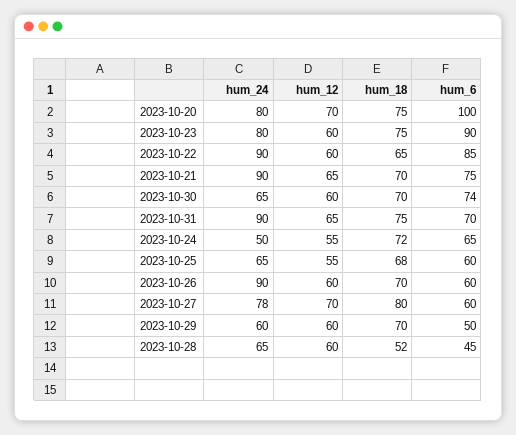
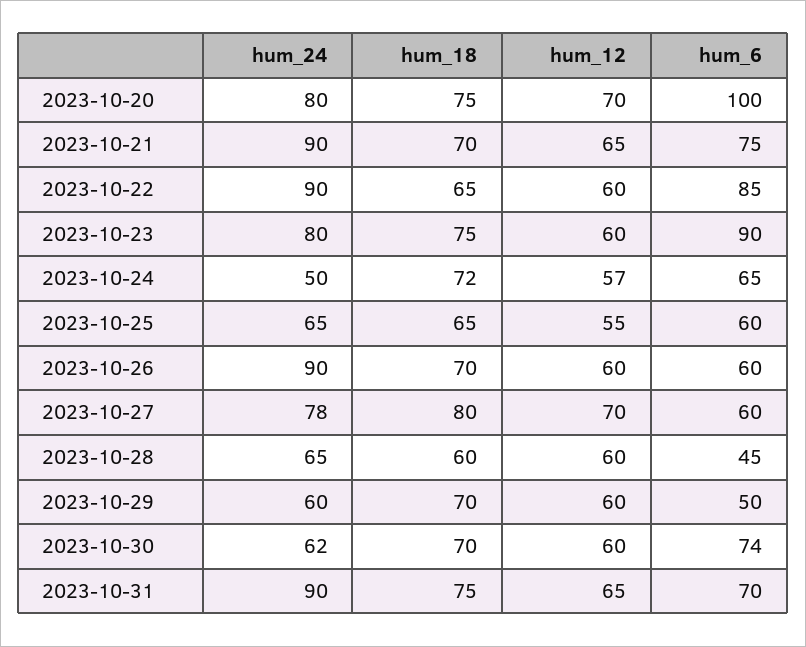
  {
    "hum_24": {
      "2023-10-20": 80,
      "2023-10-23": 80,
      "2023-10-22": 90,
      "2023-10-21": 90,
-     "2023-10-30": 65,
+     "2023-10-30": 62,
      "2023-10-31": 90,
      "2023-10-24": 50,
      "2023-10-25": 65,
      "2023-10-26": 90,
      "2023-10-27": 78,
      "2023-10-29": 60,
      "2023-10-28": 65
    },
    "hum_12": {
      "2023-10-20": 70,
      "2023-10-23": 60,
      "2023-10-22": 60,
      "2023-10-21": 65,
      "2023-10-30": 60,
      "2023-10-31": 65,
-     "2023-10-24": 55,
+     "2023-10-24": 57,
      "2023-10-25": 55,
      "2023-10-26": 60,
      "2023-10-27": 70,
      "2023-10-29": 60,
      "2023-10-28": 60
    },
    "hum_18": {
      "2023-10-20": 75,
      "2023-10-23": 75,
      "2023-10-22": 65,
      "2023-10-21": 70,
      "2023-10-30": 70,
      "2023-10-31": 75,
      "2023-10-24": 72,
-     "2023-10-25": 68,
+     "2023-10-25": 65,
      "2023-10-26": 70,
      "2023-10-27": 80,
      "2023-10-29": 70,
-     "2023-10-28": 52
+     "2023-10-28": 60
    },
    "hum_6": {
      "2023-10-20": 100,
      "2023-10-23": 90,
      "2023-10-22": 85,
      "2023-10-21": 75,
      "2023-10-30": 74,
      "2023-10-31": 70,
      "2023-10-24": 65,
      "2023-10-25": 60,
      "2023-10-26": 60,
      "2023-10-27": 60,
      "2023-10-29": 50,
      "2023-10-28": 45
    }
  }

